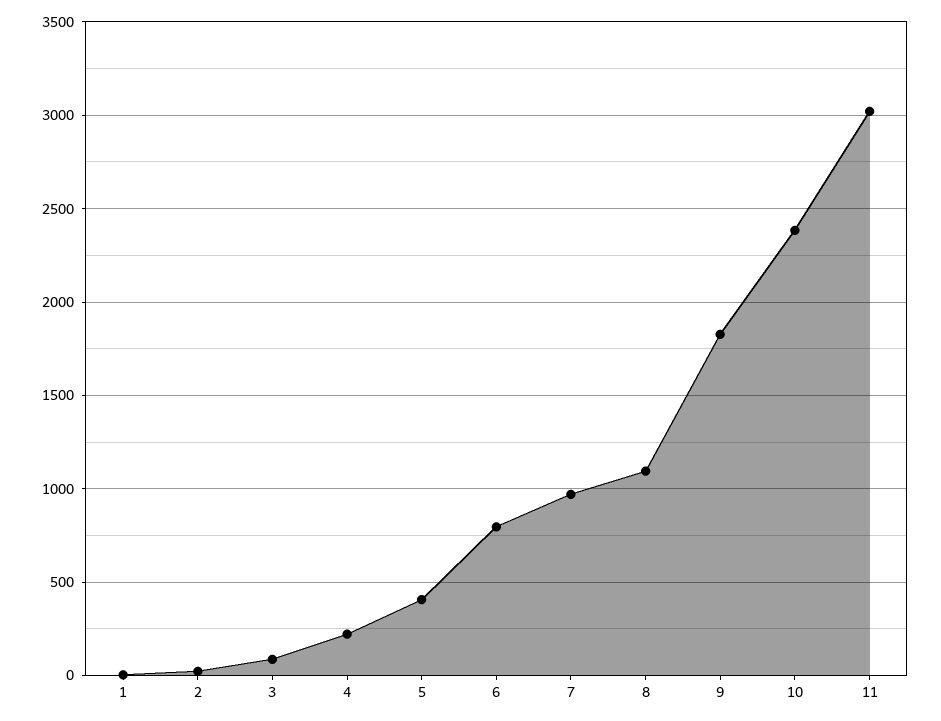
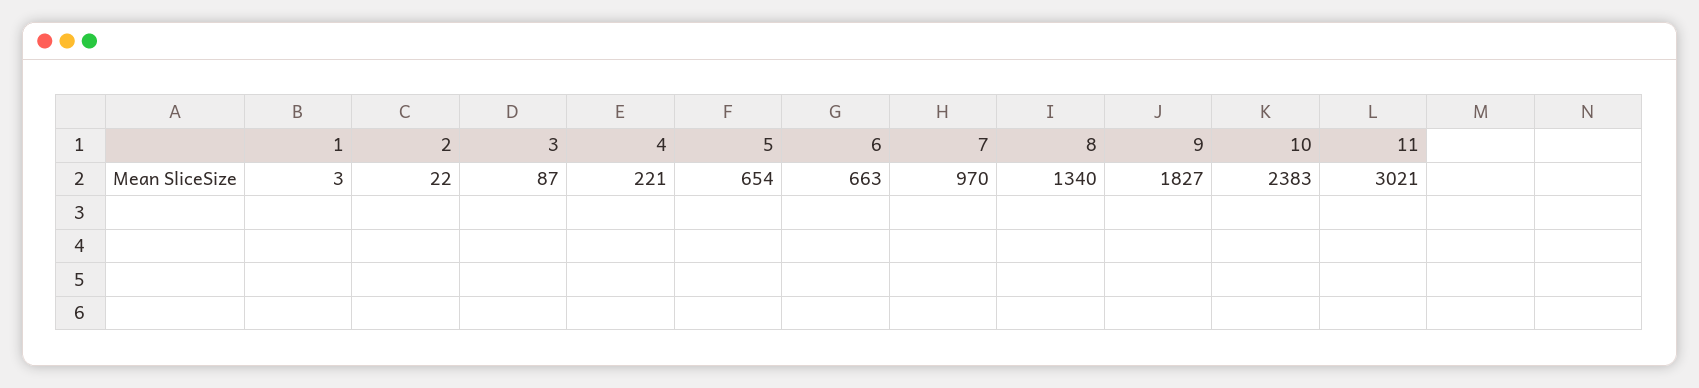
  {
    "1": 3,
    "2": 22,
    "3": 87,
    "4": 221,
-   "5": 400,
+   "5": 654,
-   "6": 800,
+   "6": 663,
    "7": 970,
-   "8": 1100,
+   "8": 1340,
    "9": 1827,
    "10": 2383,
    "11": 3021
  }

